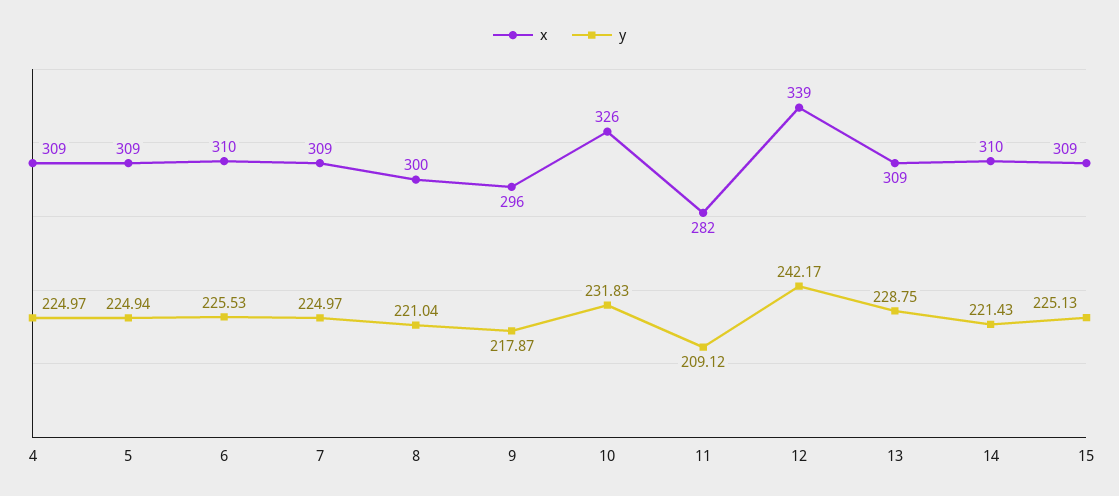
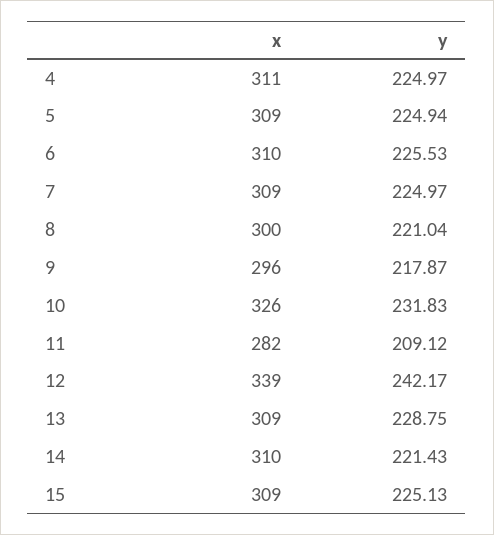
  {
    "x": {
-     "4": 309,
+     "4": 311,
      "5": 309,
      "6": 310,
      "7": 309,
      "8": 300,
      "9": 296,
      "10": 326,
      "11": 282,
      "12": 339,
      "13": 309,
      "14": 310,
      "15": 309
    },
    "y": {
      "4": 224.97,
      "5": 224.94,
      "6": 225.53,
      "7": 224.97,
      "8": 221.04,
      "9": 217.87,
      "10": 231.83,
      "11": 209.12,
      "12": 242.17,
      "13": 228.75,
      "14": 221.43,
      "15": 225.13
    }
  }

